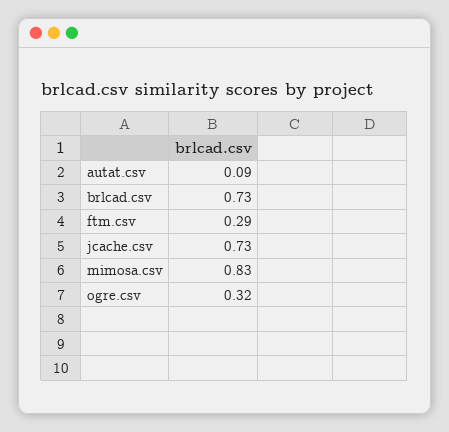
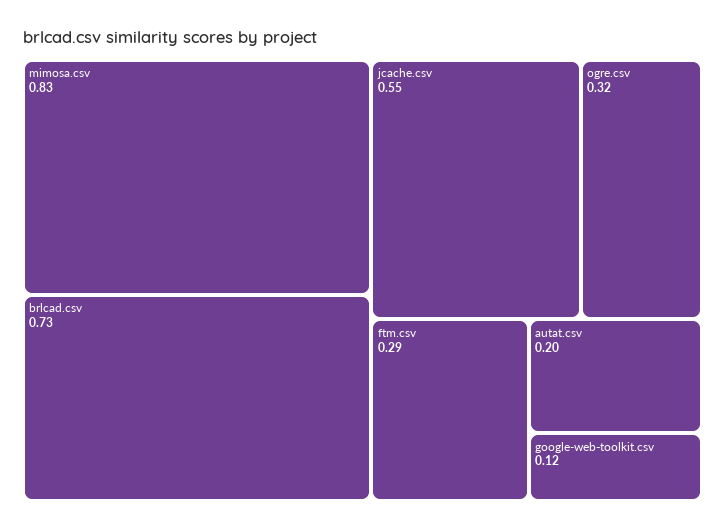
  {
-   "autat.csv": 0.09,
+   "autat.csv": 0.2,
    "brlcad.csv": 0.73,
    "ftm.csv": 0.29,
-   "jcache.csv": 0.73,
+   "jcache.csv": 0.55,
    "mimosa.csv": 0.83,
-   "ogre.csv": 0.32
+   "ogre.csv": 0.32,
+   "google-web-toolkit.csv": 0.12
  }

